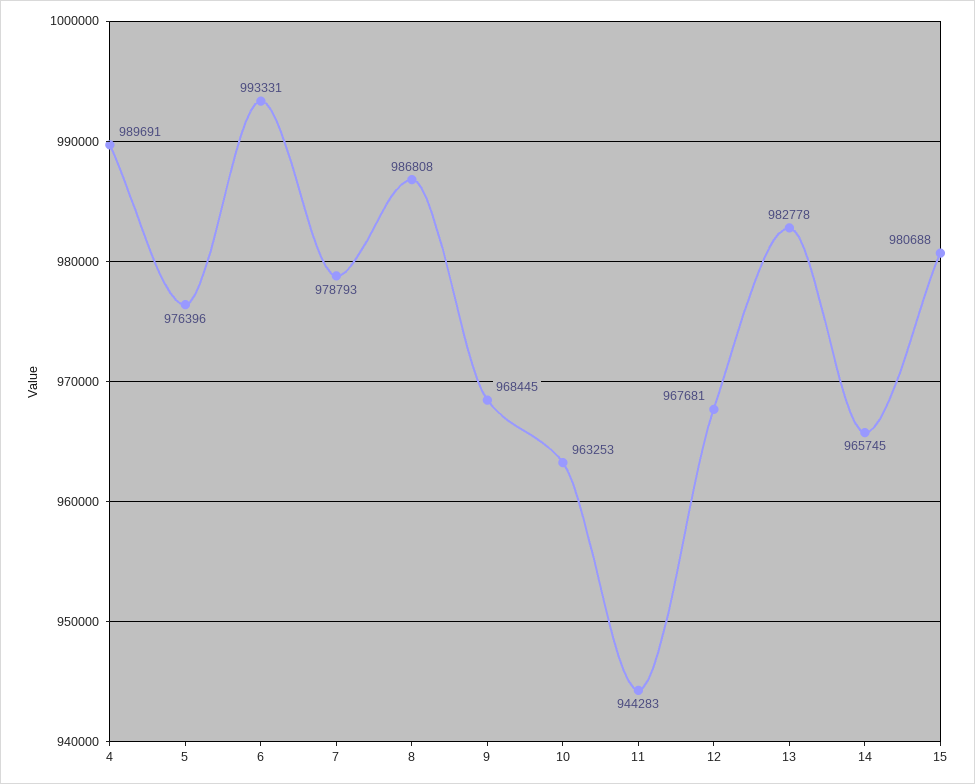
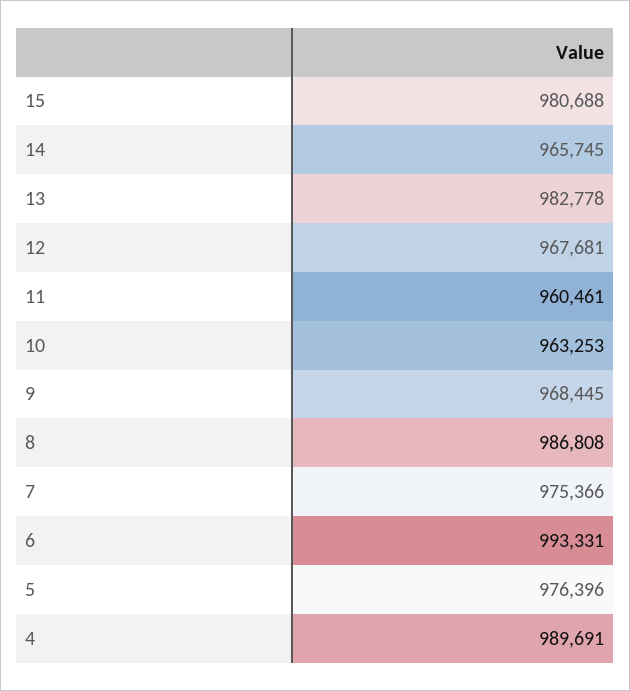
  {
    "4": 989691,
    "5": 976396,
    "6": 993331,
-   "7": 978793,
+   "7": 975366,
    "8": 986808,
    "9": 968445,
    "10": 963253,
-   "11": 944283,
+   "11": 960461,
    "12": 967681,
    "13": 982778,
    "14": 965745,
    "15": 980688
  }

